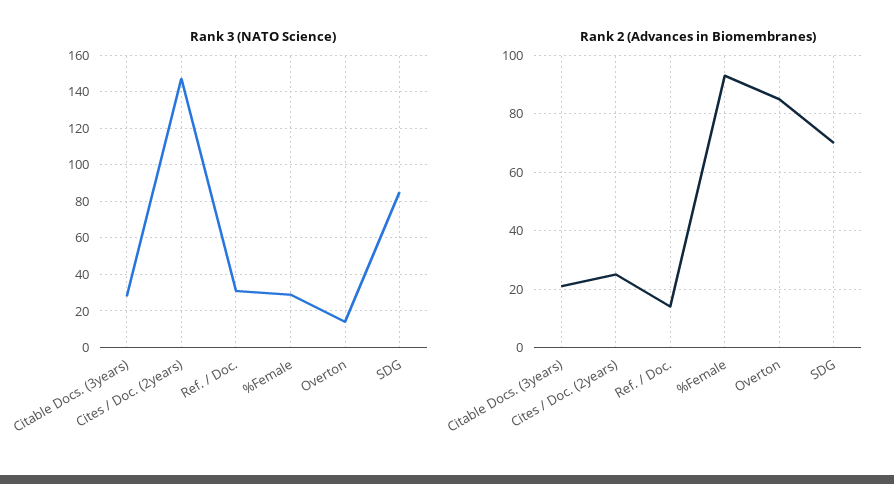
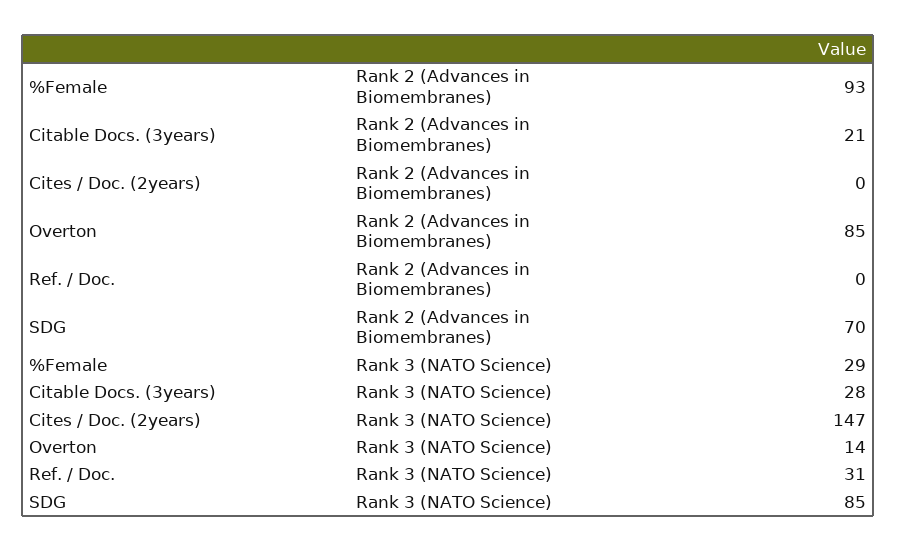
  {
    "Rank 3 (NATO Science)": {
      "Citable Docs. (3years)": 28,
      "Cites / Doc. (2years)": 147,
      "Ref. / Doc.": 31,
      "%Female": 29,
      "Overton": 14,
      "SDG": 85
    },
    "Rank 2 (Advances in Biomembranes)": {
      "Citable Docs. (3years)": 21,
-     "Cites / Doc. (2years)": 25,
+     "Cites / Doc. (2years)": 0,
-     "Ref. / Doc.": 15,
+     "Ref. / Doc.": 0,
      "%Female": 93,
      "Overton": 85,
      "SDG": 70
    }
  }

